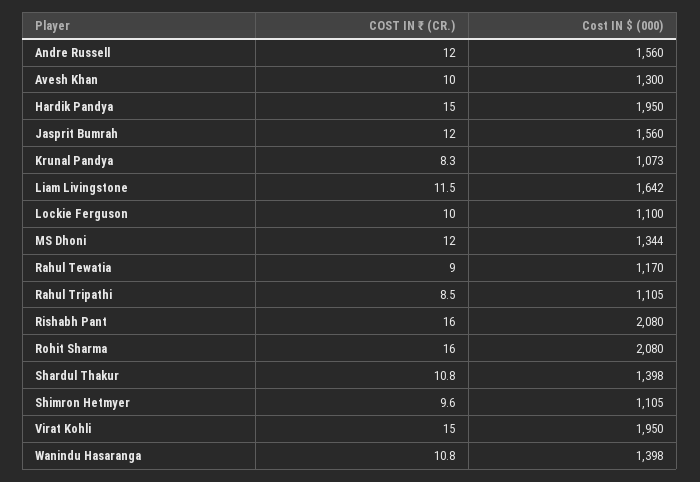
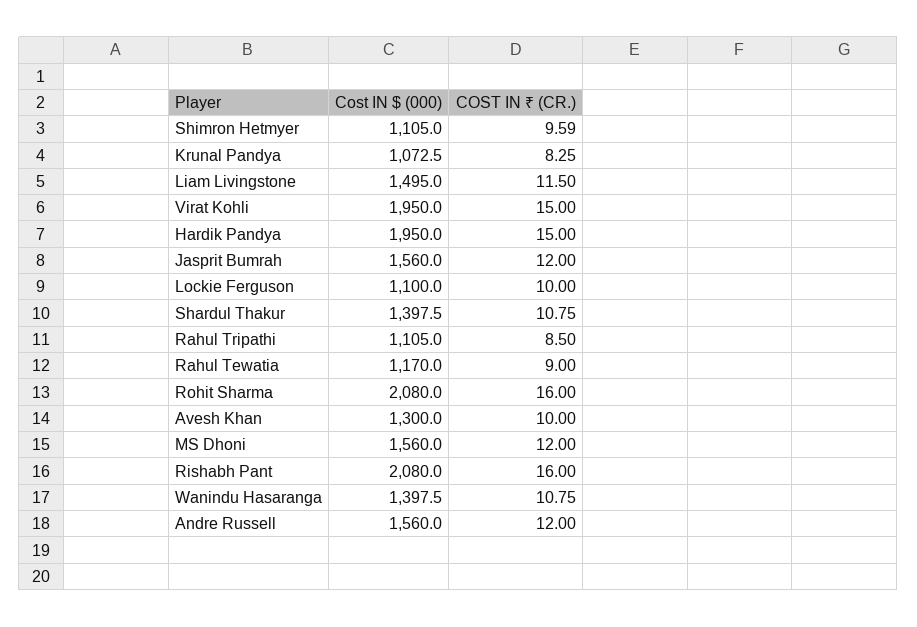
  {
    "COST IN ₹ (CR.)": {
      "Andre Russell": 12,
      "Avesh Khan": 10,
      "Hardik Pandya": 15,
      "Jasprit Bumrah": 12,
      "Krunal Pandya": 8.25,
      "Liam Livingstone": 11.5,
      "Lockie Ferguson": 10,
      "MS Dhoni": 12,
      "Rahul Tewatia": 9,
      "Rahul Tripathi": 8.5,
      "Rishabh Pant": 16,
      "Rohit Sharma": 16,
      "Shardul Thakur": 10.75,
      "Shimron Hetmyer": 9.59,
      "Virat Kohli": 15,
      "Wanindu Hasaranga": 10.75
    },
    "Cost IN $ (000)": {
      "Andre Russell": 1560,
      "Avesh Khan": 1300,
      "Hardik Pandya": 1950,
      "Jasprit Bumrah": 1560,
      "Krunal Pandya": 1072.5,
-     "Liam Livingstone": 1642,
+     "Liam Livingstone": 1495,
      "Lockie Ferguson": 1100,
-     "MS Dhoni": 1344,
+     "MS Dhoni": 1560,
      "Rahul Tewatia": 1170,
      "Rahul Tripathi": 1105,
      "Rishabh Pant": 2080,
      "Rohit Sharma": 2080,
      "Shardul Thakur": 1397.5,
      "Shimron Hetmyer": 1105,
      "Virat Kohli": 1950,
      "Wanindu Hasaranga": 1397.5
    }
  }

